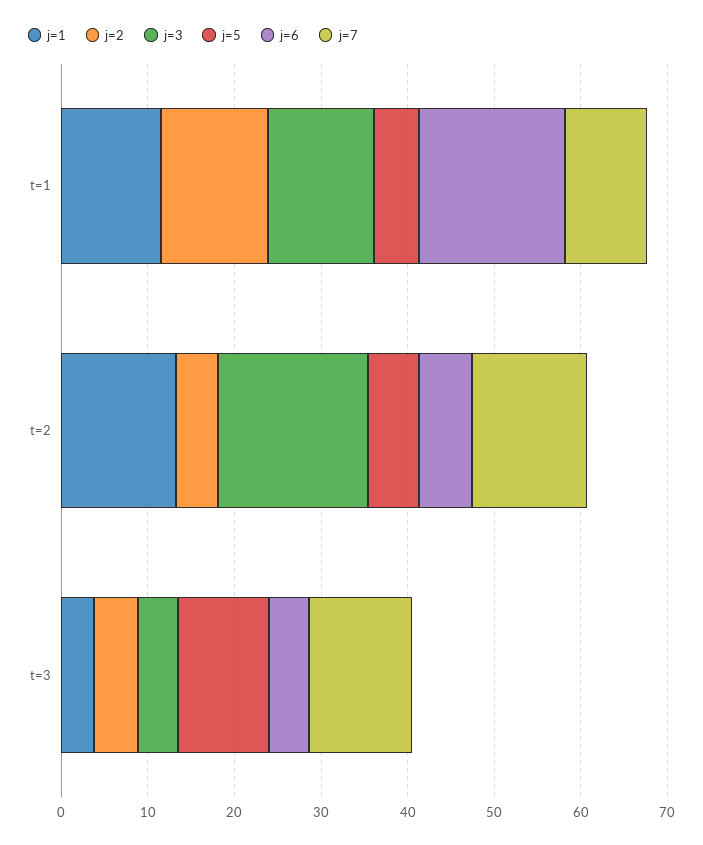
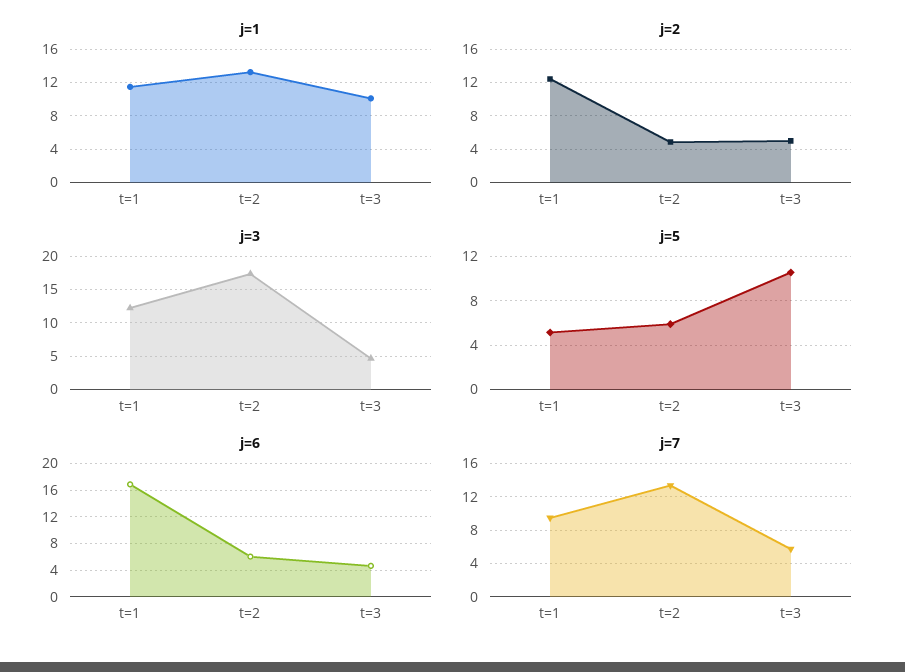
  {
    "j=1": {
      "t=1": 11,
      "t=2": 13,
-     "t=3": 4
+     "t=3": 10
    },
    "j=2": {
      "t=1": 12,
      "t=2": 5,
      "t=3": 5
    },
    "j=3": {
      "t=1": 12,
      "t=2": 17,
      "t=3": 5
    },
    "j=5": {
      "t=1": 5,
      "t=2": 6,
      "t=3": 11
    },
    "j=6": {
      "t=1": 17,
      "t=2": 6,
      "t=3": 5
    },
    "j=7": {
      "t=1": 9,
      "t=2": 13,
-     "t=3": 12
+     "t=3": 6
    }
  }

